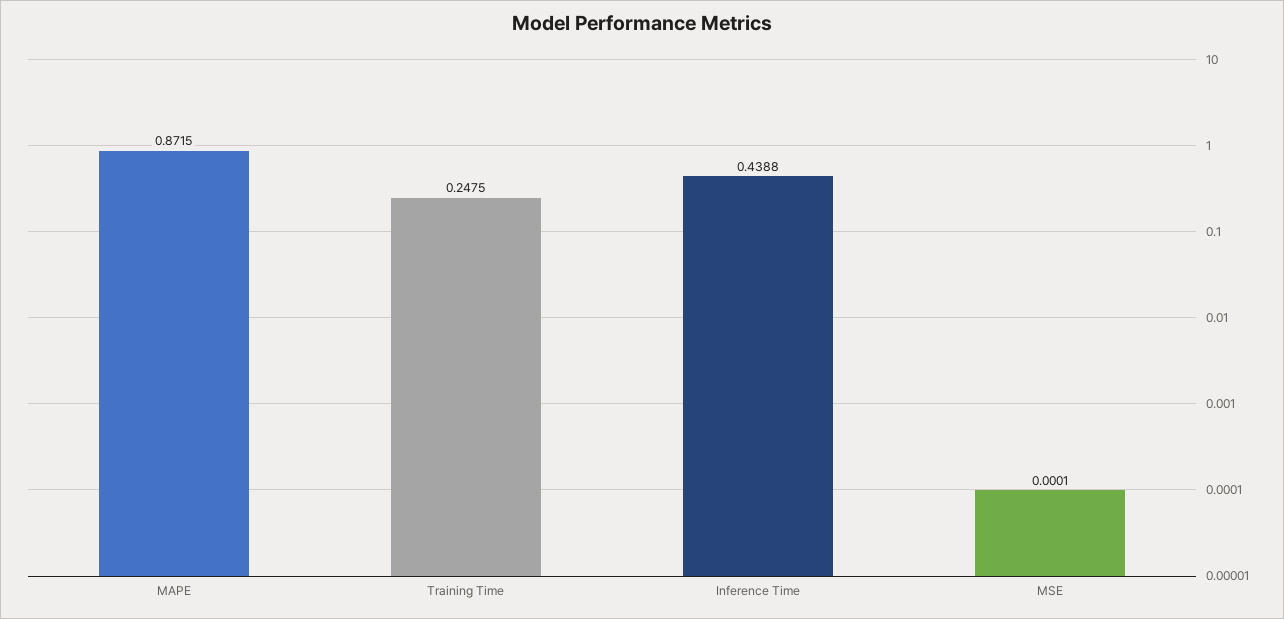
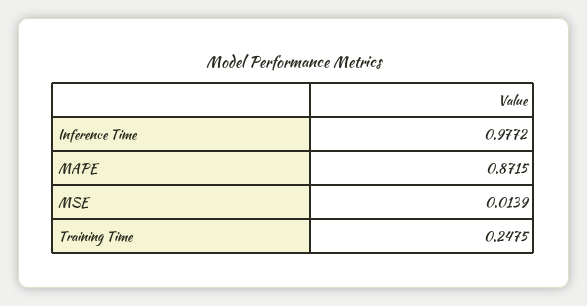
  {
    "MAPE": 0.8715,
    "Training Time": 0.2475,
-   "Inference Time": 0.4388,
+   "Inference Time": 0.9772,
-   "MSE": 0.0001
+   "MSE": 0.0139
  }

